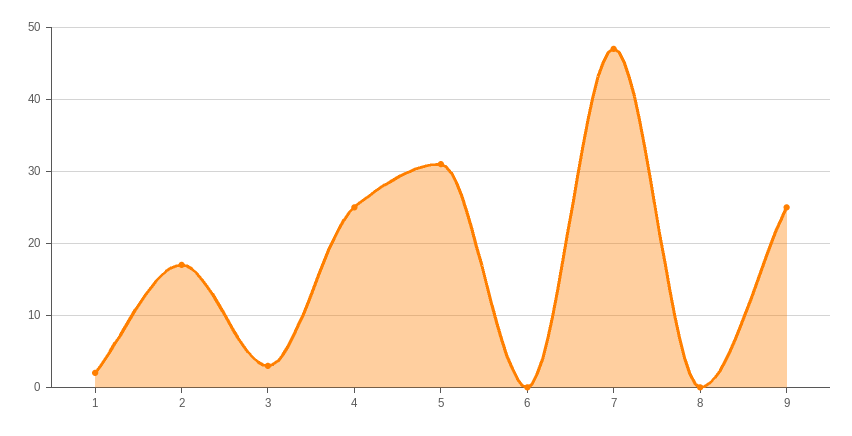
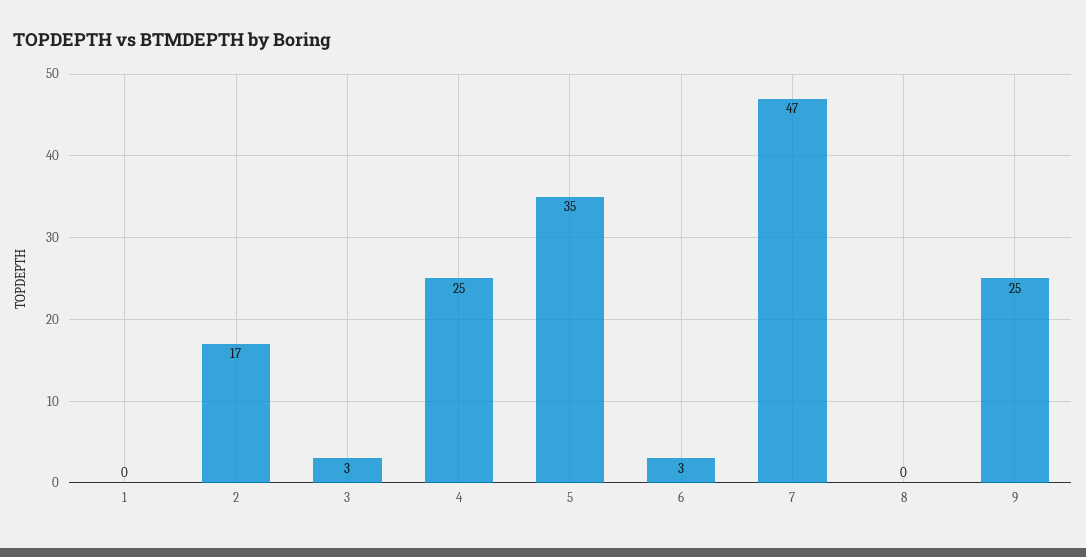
  {
-   "1": 2,
+   "1": 0,
    "2": 17,
    "3": 3,
    "4": 25,
-   "5": 31,
+   "5": 35,
-   "6": 0,
+   "6": 3,
    "7": 47,
    "8": 0,
    "9": 25
  }

